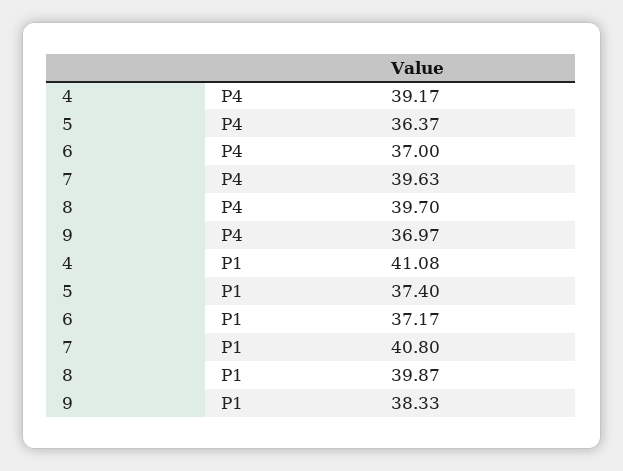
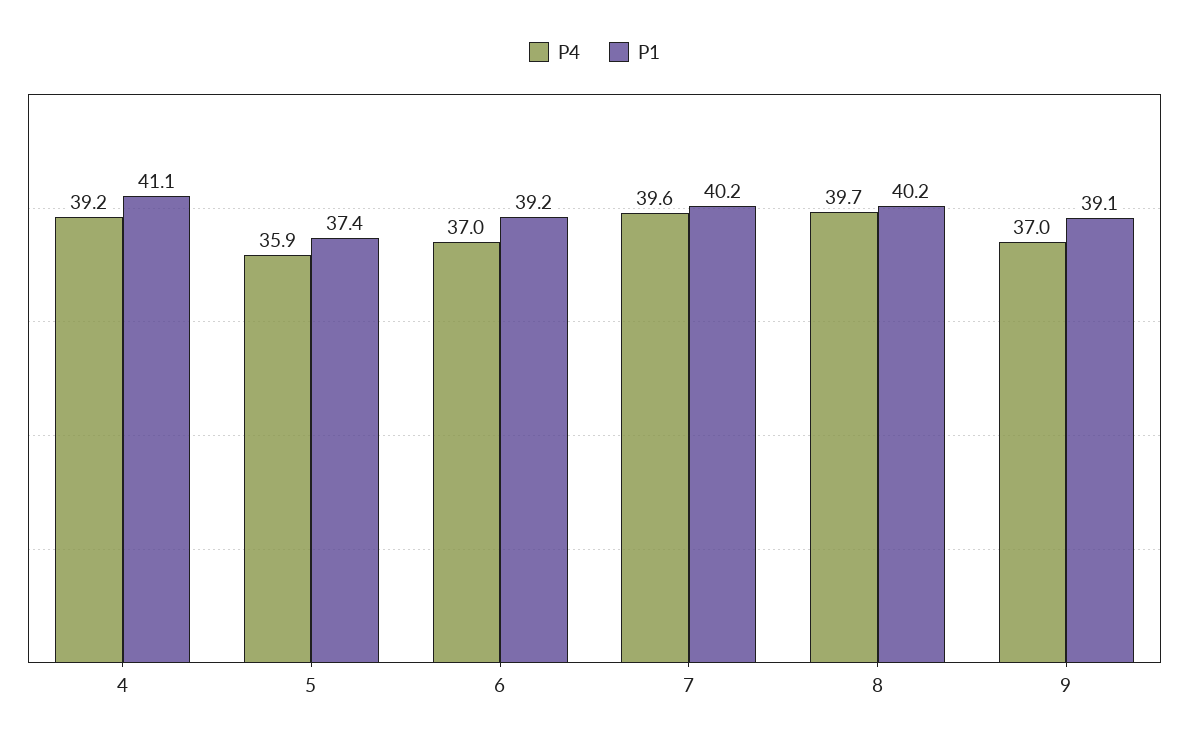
  {
    "P4": {
      "4": 39.17,
-     "5": 36.37,
+     "5": 35.9,
      "6": 37,
      "7": 39.63,
      "8": 39.7,
      "9": 36.97
    },
    "P1": {
      "4": 41.08,
      "5": 37.4,
-     "6": 37.17,
+     "6": 39.2,
-     "7": 40.8,
+     "7": 40.2,
-     "8": 39.87,
+     "8": 40.2,
-     "9": 38.33
+     "9": 39.1
    }
  }

